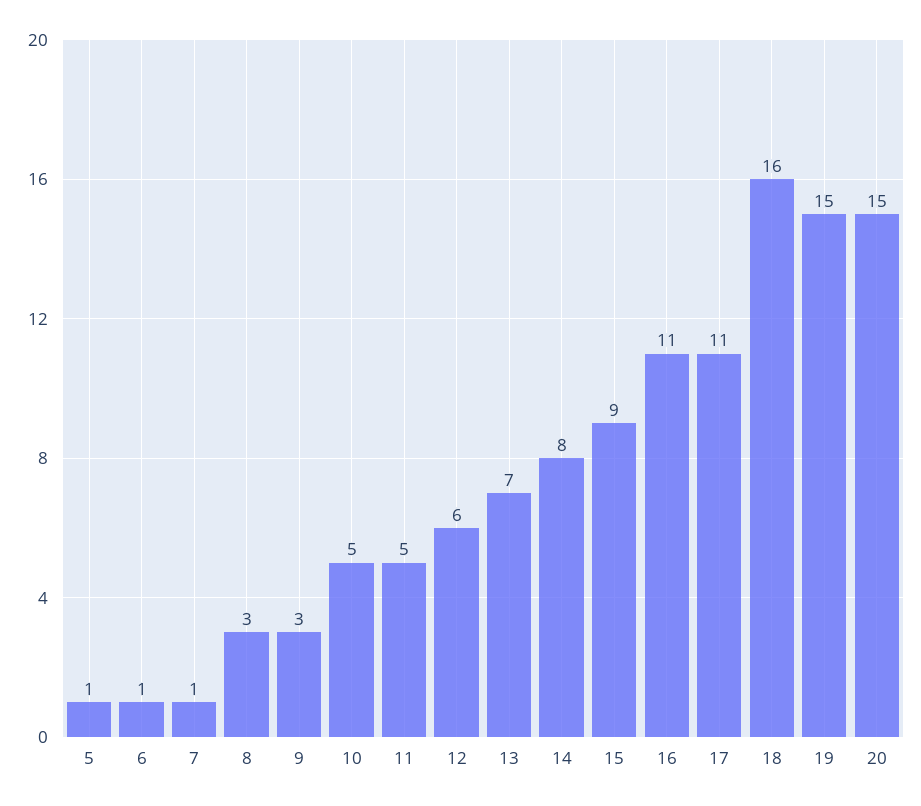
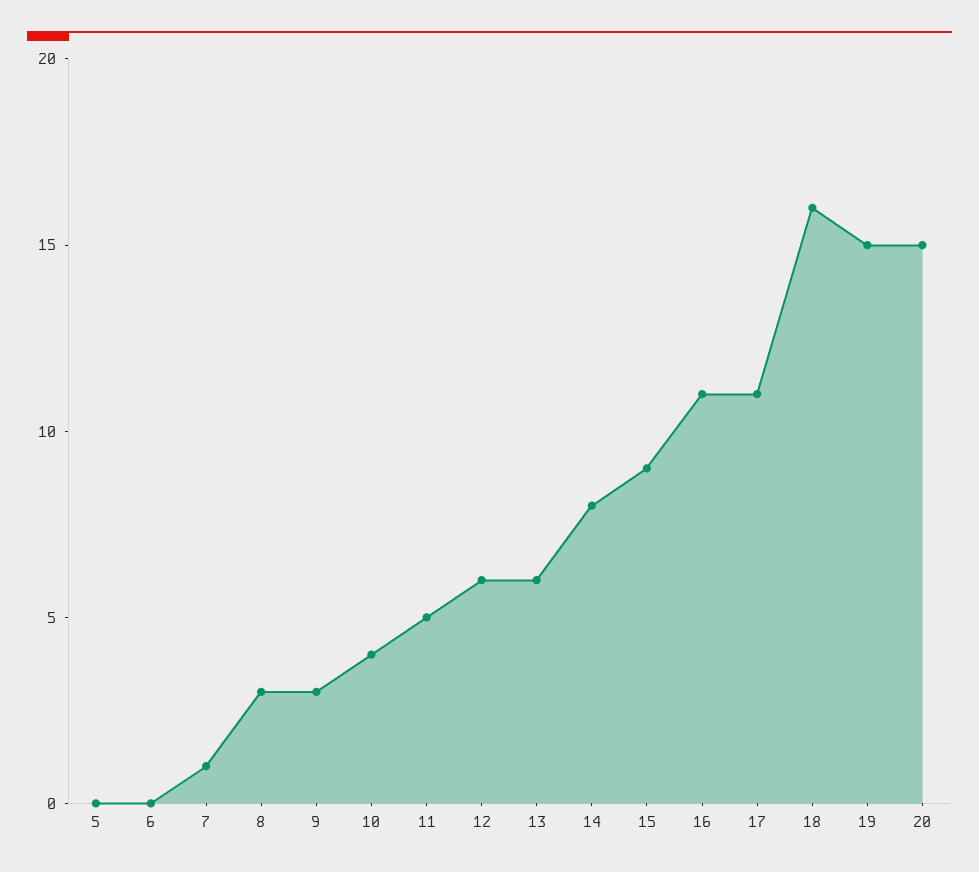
  {
-   "5": 1,
+   "5": 0,
-   "6": 1,
+   "6": 0,
    "7": 1,
    "8": 3,
    "9": 3,
-   "10": 5,
+   "10": 4,
    "11": 5,
    "12": 6,
-   "13": 7,
+   "13": 6,
    "14": 8,
    "15": 9,
    "16": 11,
    "17": 11,
    "18": 16,
    "19": 15,
    "20": 15
  }

